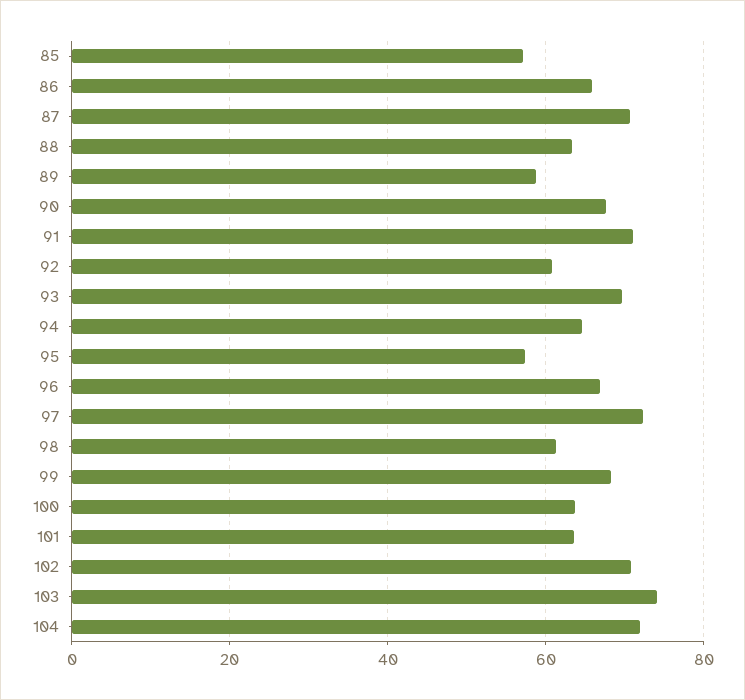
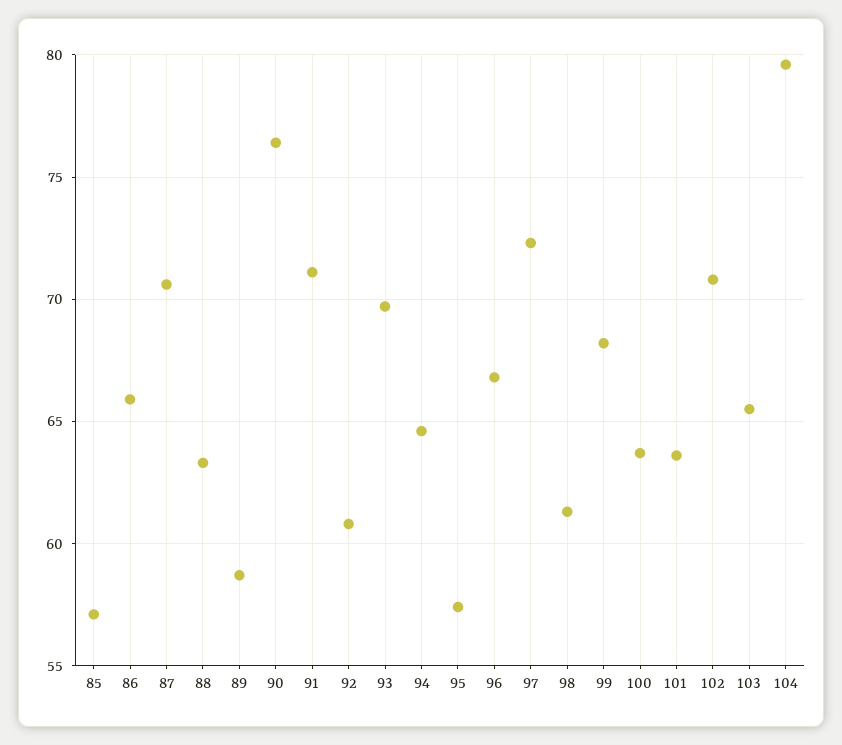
  {
    "85": 57,
    "86": 66,
    "87": 70.5,
    "88": 63.5,
    "89": 58.5,
-   "90": 68,
+   "90": 76.5,
    "91": 71,
    "92": 61,
    "93": 69.5,
    "94": 64.5,
    "95": 57.5,
    "96": 67,
    "97": 72.5,
    "98": 61.5,
    "99": 68,
    "100": 63.5,
    "101": 63.5,
    "102": 71,
-   "103": 74,
+   "103": 65.5,
-   "104": 72
+   "104": 79.5
  }

